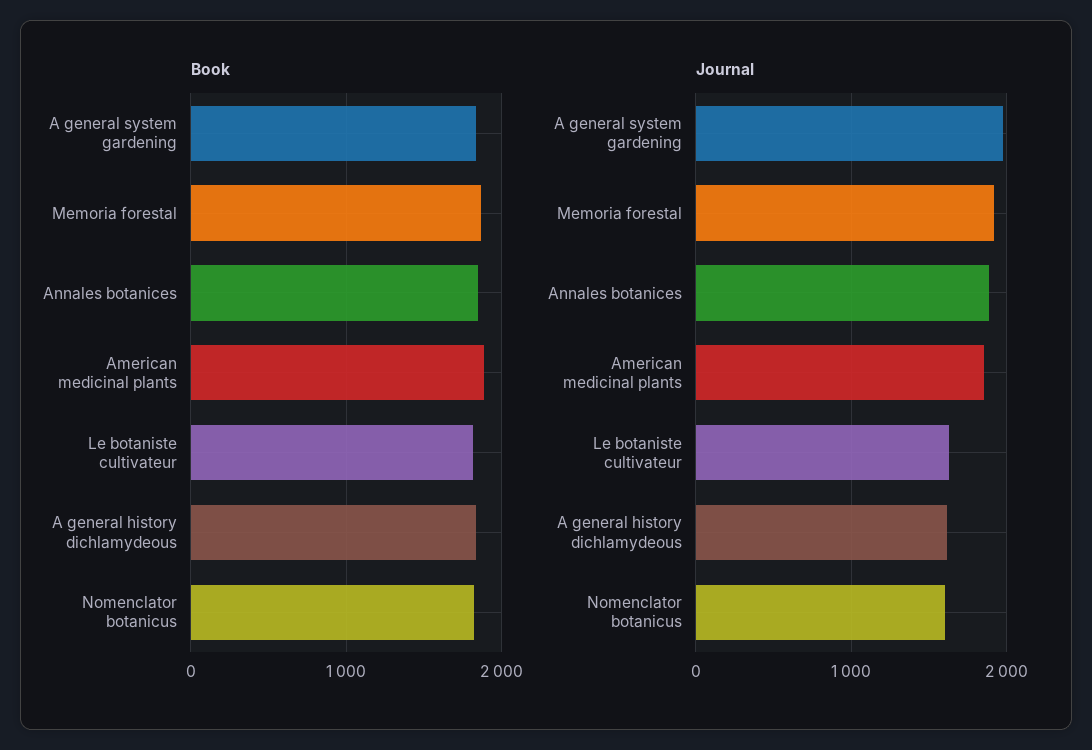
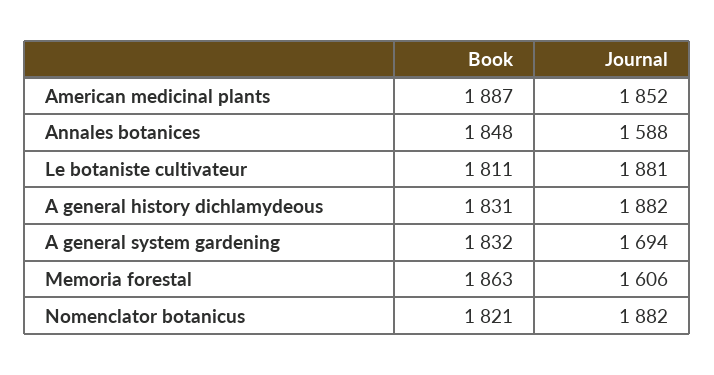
  {
    "Book": {
      "A general system gardening": 1832,
      "Memoria forestal": 1863,
      "Annales botanices": 1848,
      "American medicinal plants": 1887,
      "Le botaniste cultivateur": 1811,
      "A general history dichlamydeous": 1831,
      "Nomenclator botanicus": 1821
    },
    "Journal": {
-     "A general system gardening": 2000,
+     "A general system gardening": 1694,
-     "Memoria forestal": 1900,
+     "Memoria forestal": 1606,
-     "Annales botanices": 1900,
+     "Annales botanices": 1588,
      "American medicinal plants": 1852,
-     "Le botaniste cultivateur": 1600,
+     "Le botaniste cultivateur": 1881,
-     "A general history dichlamydeous": 1600,
+     "A general history dichlamydeous": 1882,
-     "Nomenclator botanicus": 1600
+     "Nomenclator botanicus": 1882
    }
  }

